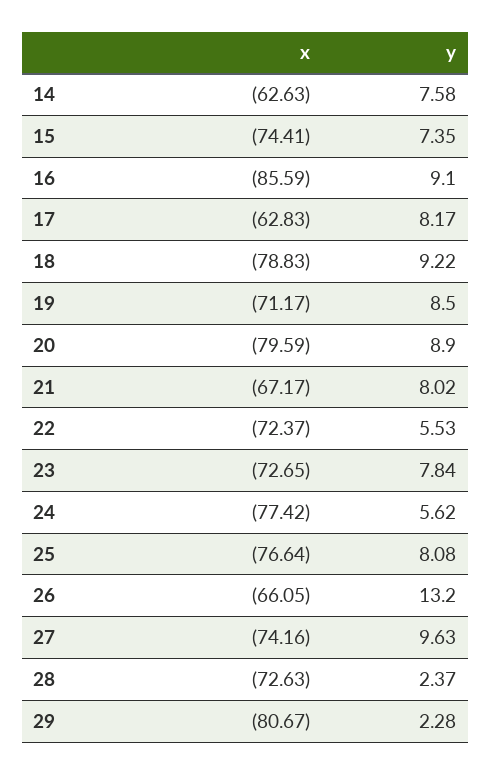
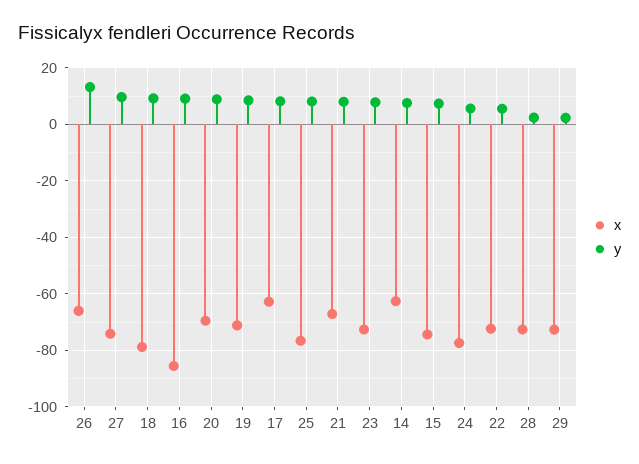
  {
    "x": {
      "14": -62.63,
      "15": -74.41,
      "16": -85.59,
      "17": -62.83,
      "18": -78.83,
      "19": -71.17,
-     "20": -79.59,
+     "20": -70,
      "21": -67.17,
      "22": -72.37,
      "23": -72.65,
      "24": -77.42,
      "25": -76.64,
      "26": -66.05,
      "27": -74.16,
      "28": -72.63,
-     "29": -80.67
+     "29": -72.5
    },
    "y": {
      "14": 7.58,
      "15": 7.35,
      "16": 9.1,
      "17": 8.17,
      "18": 9.22,
      "19": 8.5,
      "20": 8.9,
      "21": 8.02,
      "22": 5.53,
      "23": 7.84,
      "24": 5.62,
      "25": 8.08,
      "26": 13.2,
      "27": 9.63,
      "28": 2.37,
      "29": 2.28
    }
  }

